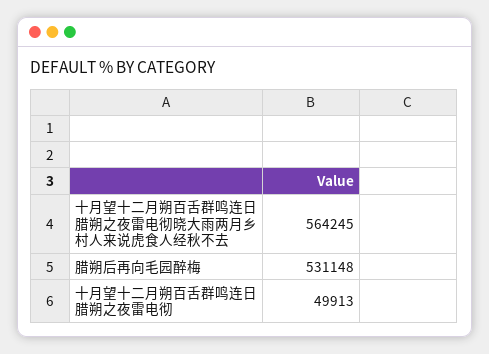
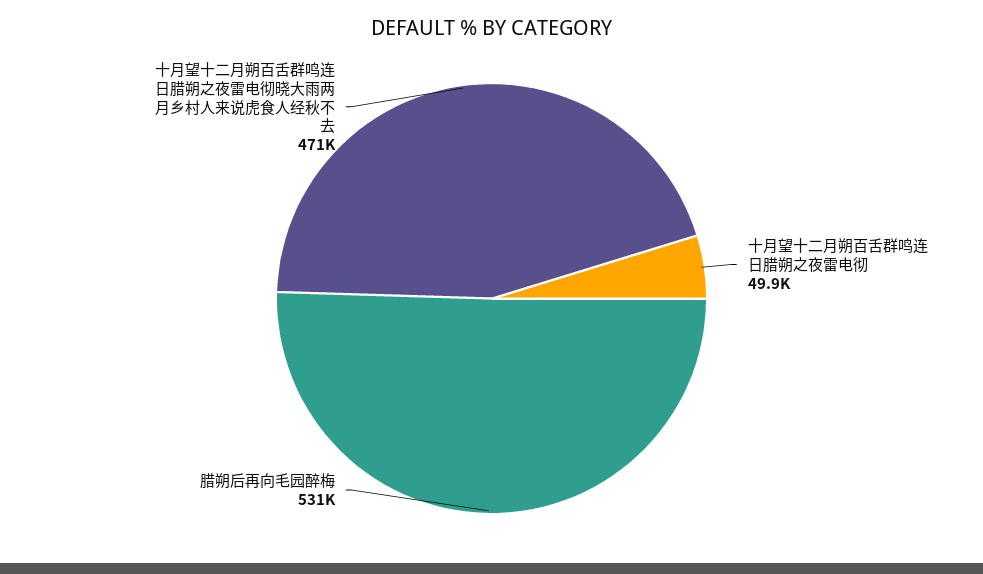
  {
-   "十月望十二月朔百舌群鸣连日腊朔之夜雷电彻晓大雨两月乡村人来说虎食人经秋不去": 564245,
+   "十月望十二月朔百舌群鸣连日腊朔之夜雷电彻晓大雨两月乡村人来说虎食人经秋不去": 471000,
    "腊朔后再向毛园醉梅": 531148,
    "十月望十二月朔百舌群鸣连日腊朔之夜雷电彻": 49913
  }

